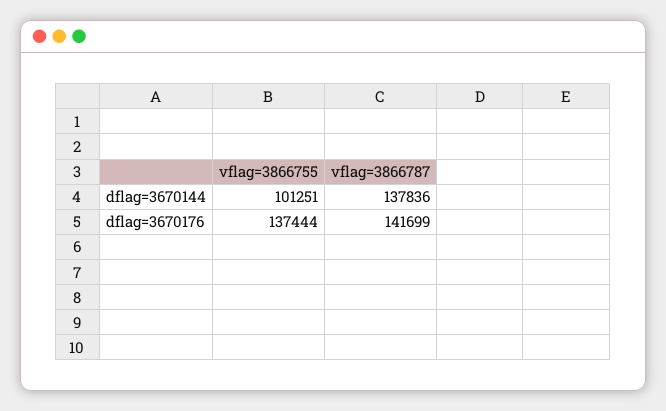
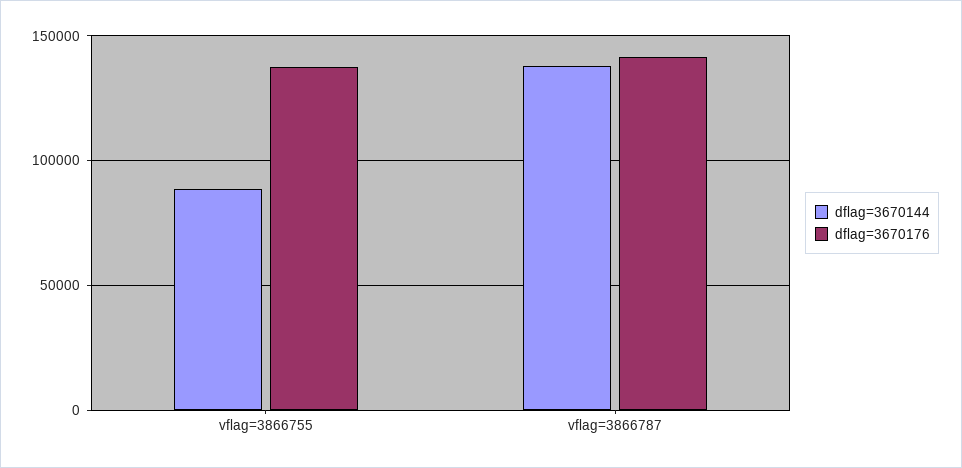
  {
    "dflag=3670144": {
-     "vflag=3866755": 101251,
+     "vflag=3866755": 90000,
      "vflag=3866787": 137836
    },
    "dflag=3670176": {
      "vflag=3866755": 137444,
      "vflag=3866787": 141699
    }
  }

